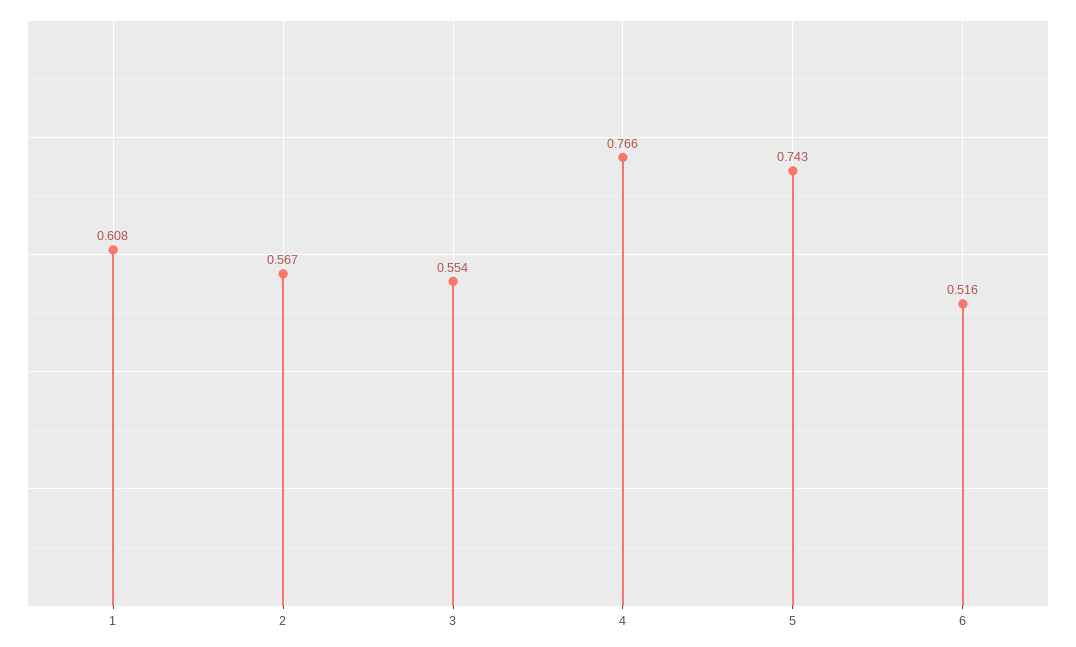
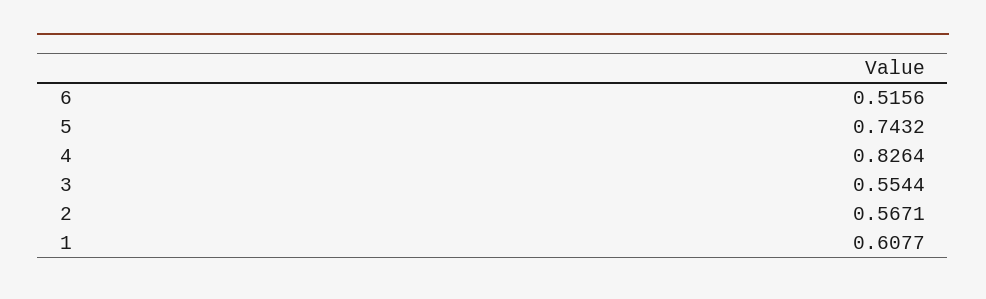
  {
    "1": 0.6077,
    "2": 0.5671,
    "3": 0.5544,
-   "4": 0.766,
+   "4": 0.8264,
    "5": 0.7432,
    "6": 0.5156
  }

